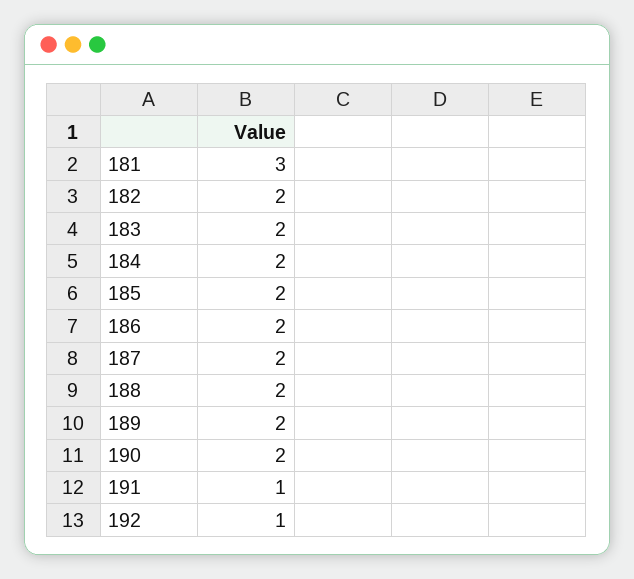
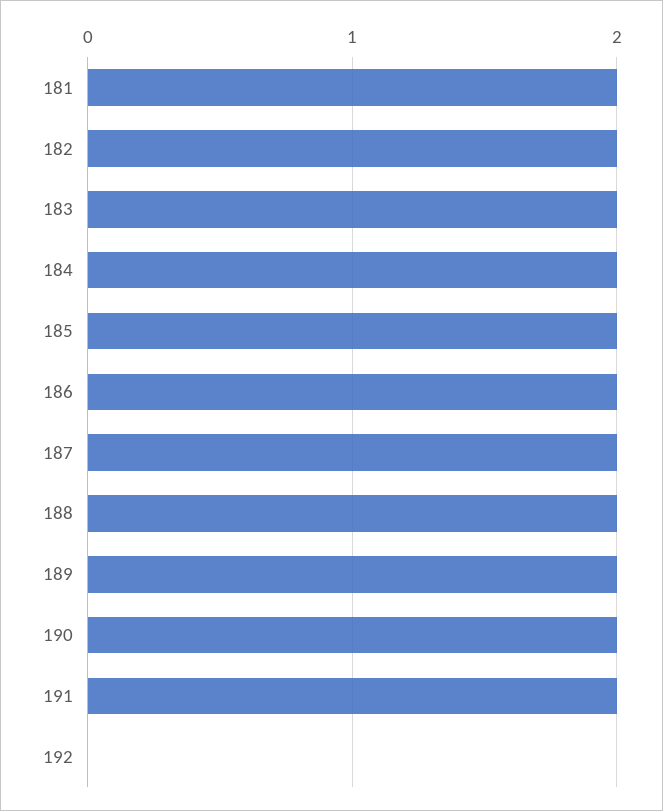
  {
-   "181": 3,
+   "181": 2,
    "182": 2,
    "183": 2,
    "184": 2,
    "185": 2,
    "186": 2,
    "187": 2,
    "188": 2,
    "189": 2,
    "190": 2,
-   "191": 1,
+   "191": 2,
-   "192": 1
+   "192": 0
  }

